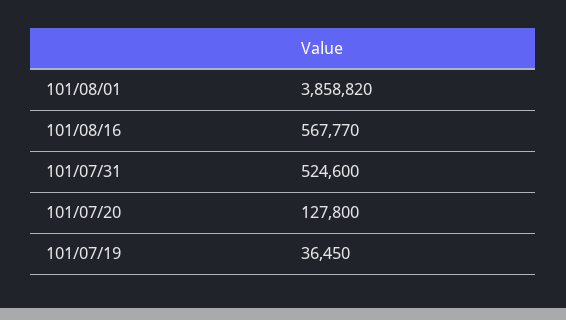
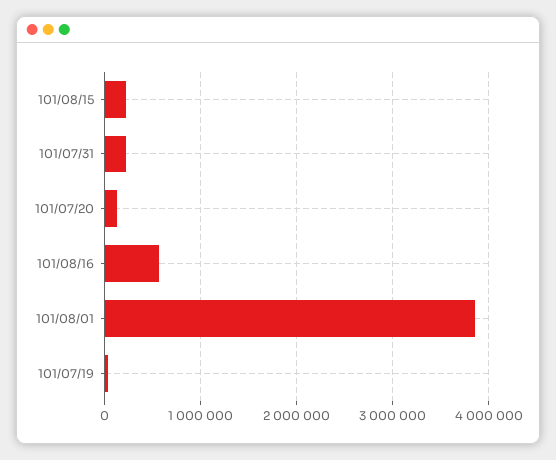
  {
    "101/08/01": 3858820,
    "101/08/16": 567770,
-   "101/07/31": 524600,
+   "101/07/31": 200000,
    "101/07/20": 127800,
-   "101/07/19": 36450
+   "101/07/19": 36450,
+   "101/08/15": 200000
  }

